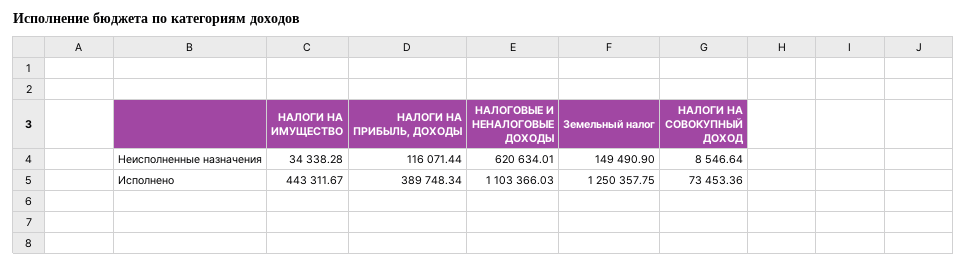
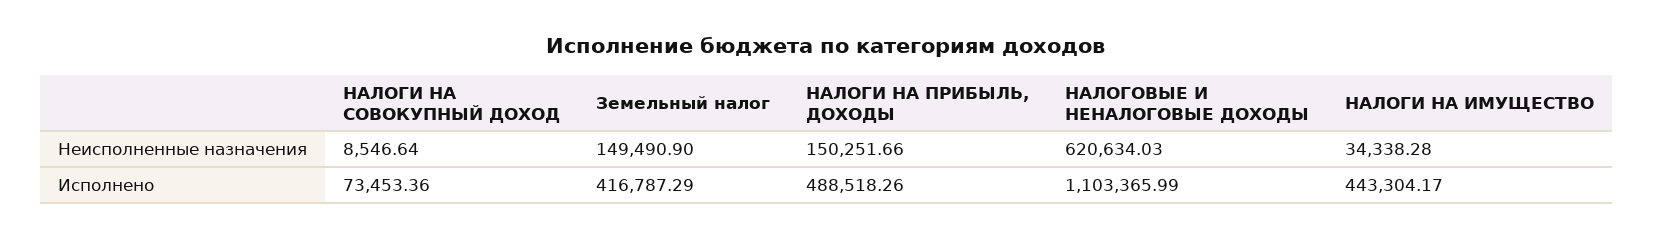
  {
    "НАЛОГИ НА ИМУЩЕСТВО": {
      "Неисполненные назначения": 34338.28,
-     "Исполнено": 443311.67
+     "Исполнено": 443304.17
    },
    "НАЛОГИ НА ПРИБЫЛЬ, ДОХОДЫ": {
-     "Неисполненные назначения": 116071.44,
+     "Неисполненные назначения": 150251.66,
-     "Исполнено": 389748.34
+     "Исполнено": 488518.26
    },
    "НАЛОГОВЫЕ И НЕНАЛОГОВЫЕ ДОХОДЫ": {
-     "Неисполненные назначения": 620634.01,
+     "Неисполненные назначения": 620634.03,
-     "Исполнено": 1103366.03
+     "Исполнено": 1103365.99
    },
    "Земельный налог": {
      "Неисполненные назначения": 149490.9,
-     "Исполнено": 1250357.75
+     "Исполнено": 416787.29
    },
    "НАЛОГИ НА СОВОКУПНЫЙ ДОХОД": {
      "Неисполненные назначения": 8546.64,
      "Исполнено": 73453.36
    }
  }

